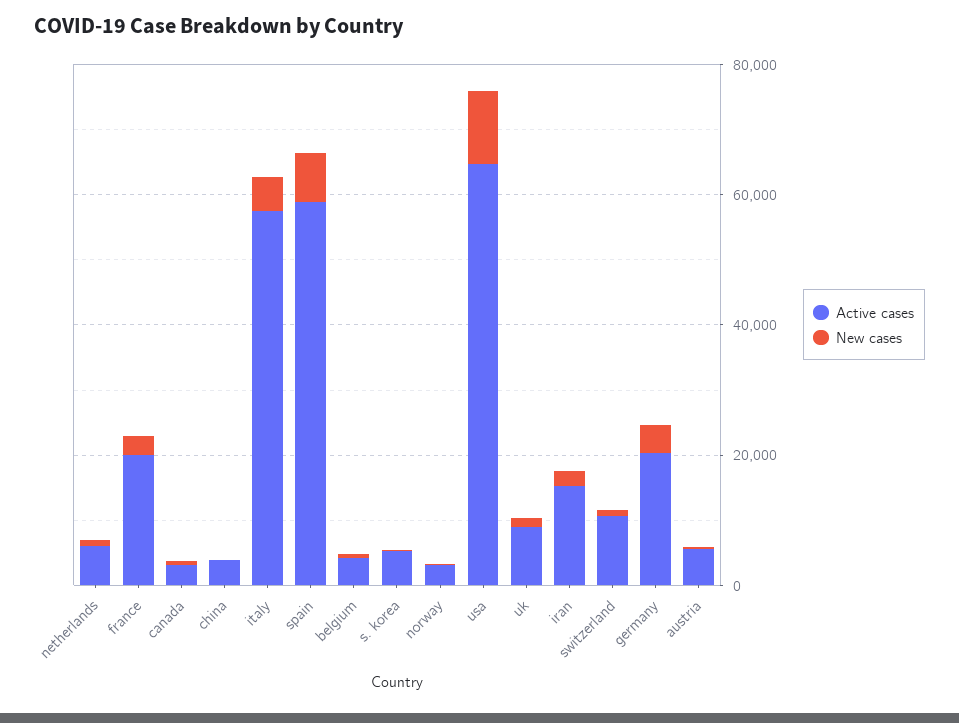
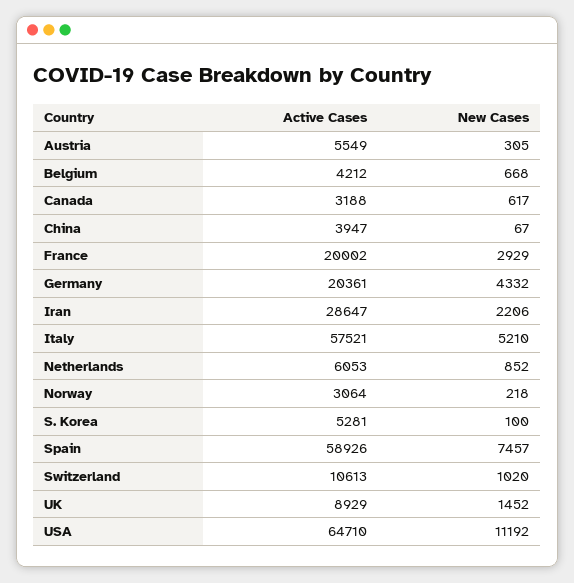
  {
    "Active cases": {
      "netherlands": 6053,
      "france": 20002,
      "canada": 3188,
      "china": 3947,
      "italy": 57521,
      "spain": 58926,
      "belgium": 4212,
      "s. korea": 5281,
      "norway": 3064,
      "usa": 64710,
      "uk": 8929,
-     "iran": 15000,
+     "iran": 28647,
      "switzerland": 10613,
      "germany": 20361,
      "austria": 5549
    },
    "New cases": {
      "netherlands": 852,
      "france": 2929,
      "canada": 617,
      "china": 67,
      "italy": 5210,
      "spain": 7457,
      "belgium": 668,
      "s. korea": 100,
      "norway": 218,
      "usa": 11192,
      "uk": 1452,
      "iran": 2206,
      "switzerland": 1020,
      "germany": 4332,
      "austria": 305
    }
  }

